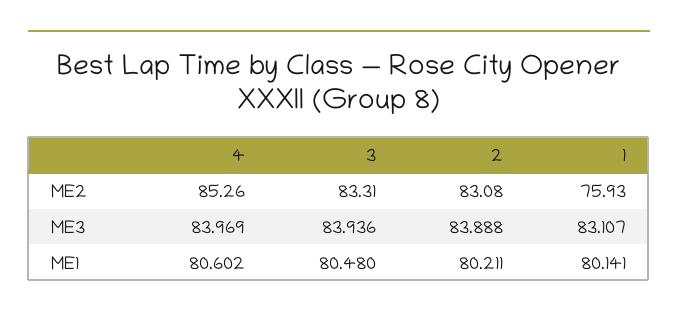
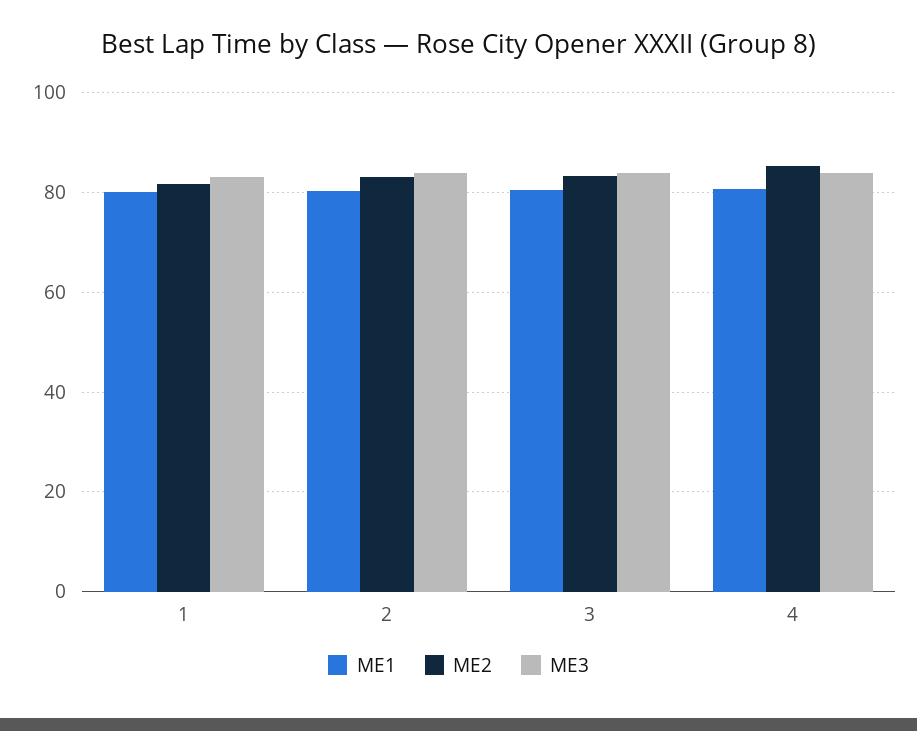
  {
    "ME2": {
      "4": 85.26,
      "3": 83.31,
      "2": 83.08,
-     "1": 75.93
+     "1": 82
    },
    "ME3": {
      "4": 83.969,
      "3": 83.936,
      "2": 83.888,
      "1": 83.107
    },
    "ME1": {
      "4": 80.602,
      "3": 80.48,
      "2": 80.211,
      "1": 80.141
    }
  }

